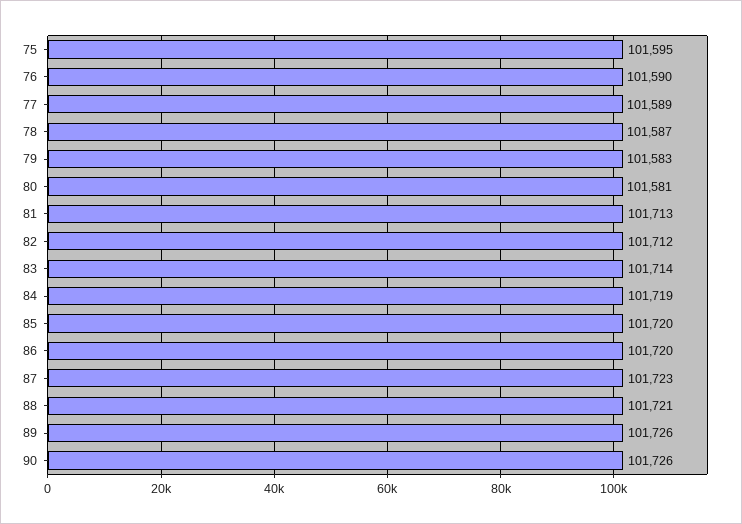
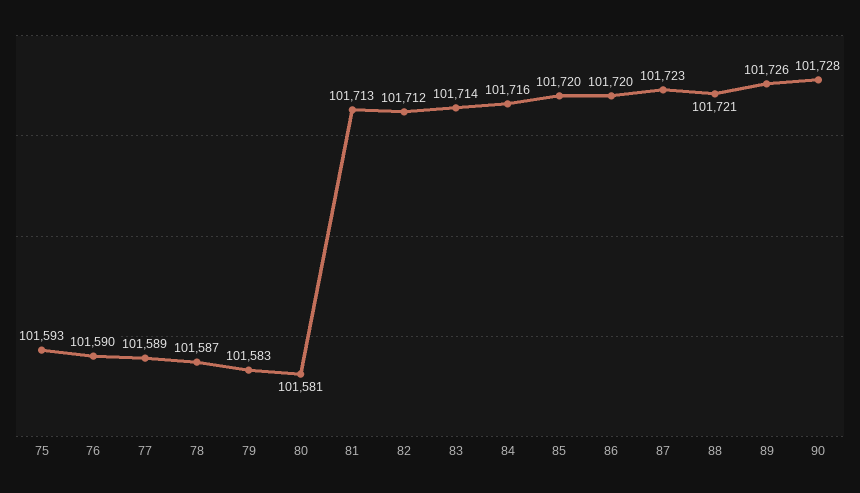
  {
-   "75": 101595,
+   "75": 101593,
    "76": 101590,
    "77": 101589,
    "78": 101587,
    "79": 101583,
    "80": 101581,
    "81": 101713,
    "82": 101712,
    "83": 101714,
-   "84": 101719,
+   "84": 101716,
    "85": 101720,
    "86": 101720,
    "87": 101723,
    "88": 101721,
    "89": 101726,
-   "90": 101726
+   "90": 101728
  }

